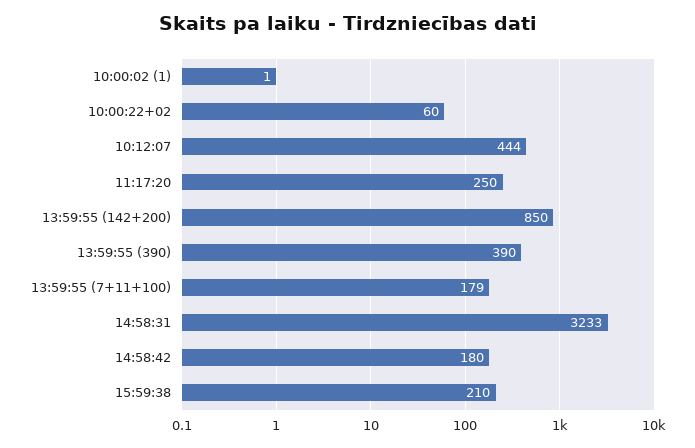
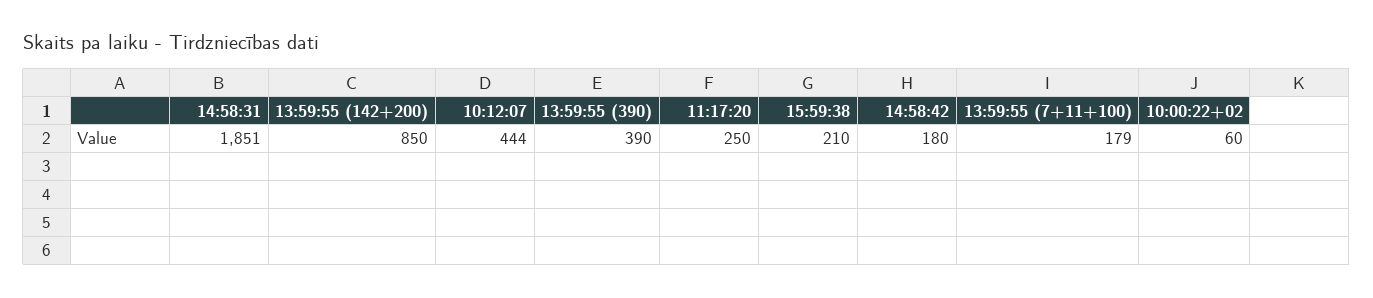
  {
-   "10:00:02 (1)": 1,
    "10:00:22+02": 60,
    "10:12:07": 444,
    "11:17:20": 250,
    "13:59:55 (142+200)": 850,
    "13:59:55 (390)": 390,
    "13:59:55 (7+11+100)": 179,
-   "14:58:31": 3233,
+   "14:58:31": 1851,
    "14:58:42": 180,
    "15:59:38": 210
  }

